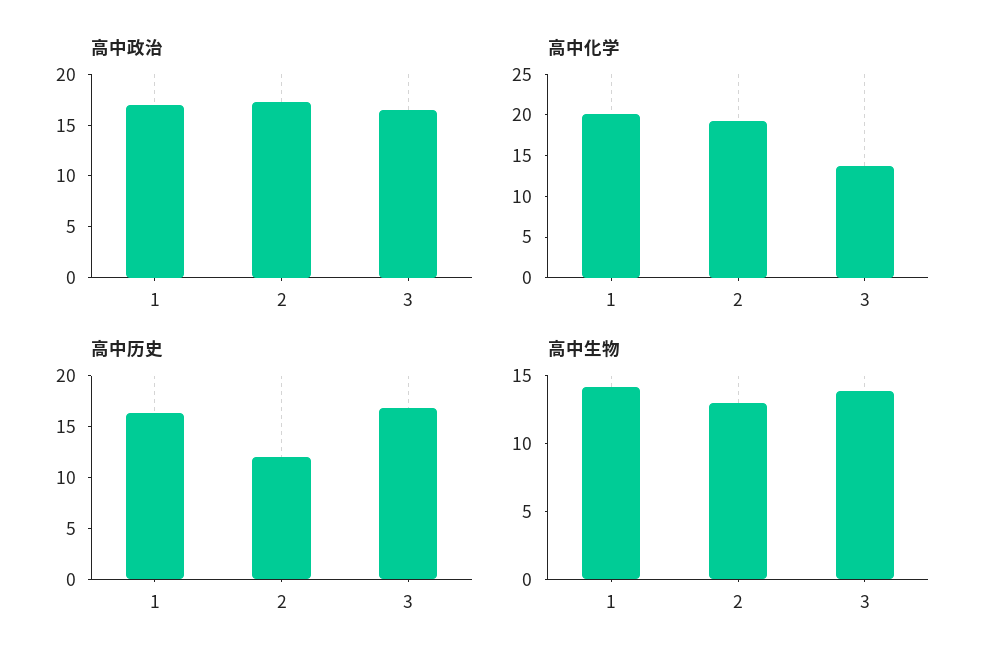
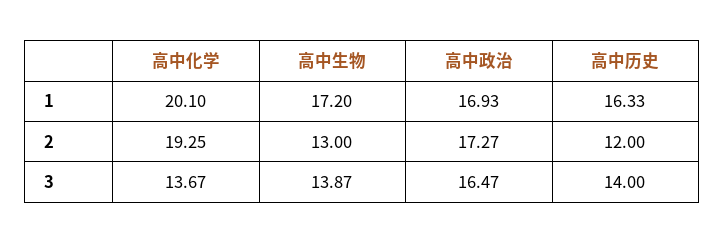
  {
    "高中政治": {
      "1": 16.93,
      "2": 17.27,
      "3": 16.47
    },
    "高中化学": {
      "1": 20.1,
      "2": 19.25,
      "3": 13.67
    },
    "高中历史": {
      "1": 16.33,
      "2": 12,
-     "3": 17
+     "3": 14
    },
    "高中生物": {
-     "1": 14,
+     "1": 17.2,
      "2": 13,
      "3": 13.87
    }
  }

